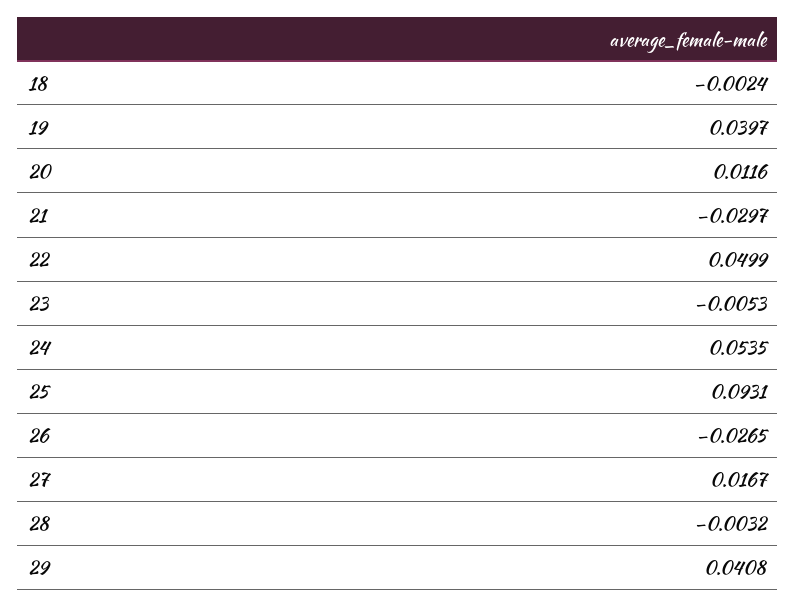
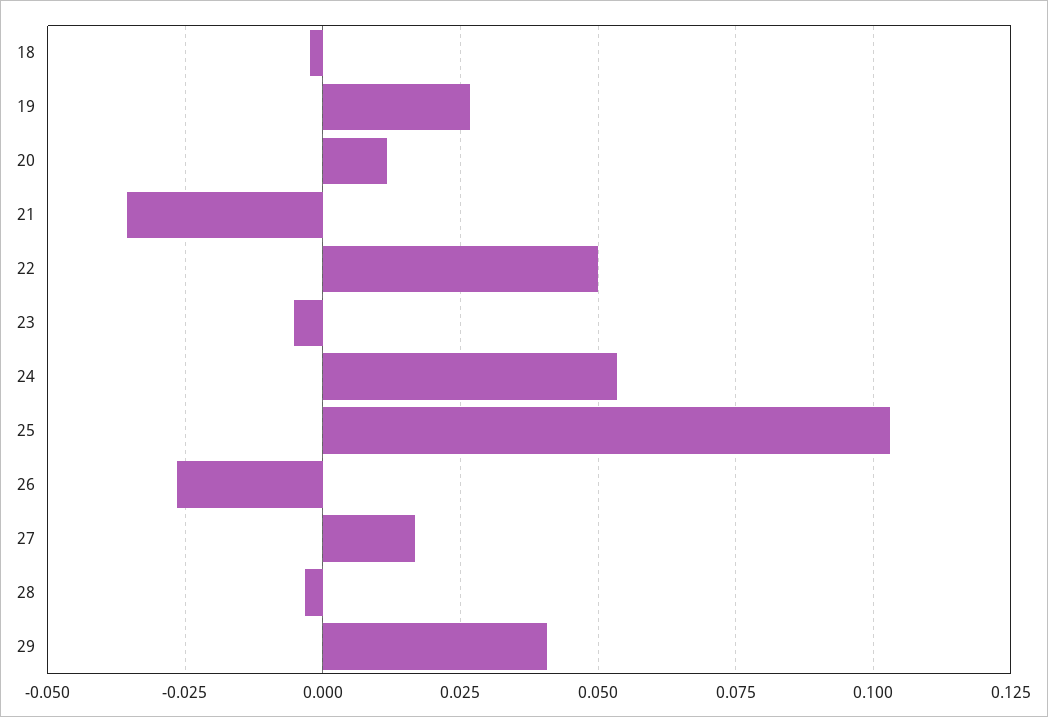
  {
    "18": -0.0024,
-   "19": 0.0397,
+   "19": 0.0275,
    "20": 0.0116,
-   "21": -0.0297,
+   "21": -0.035,
    "22": 0.0499,
    "23": -0.0053,
    "24": 0.0535,
-   "25": 0.0931,
+   "25": 0.1025,
    "26": -0.0265,
    "27": 0.0167,
    "28": -0.0032,
    "29": 0.0408
  }

